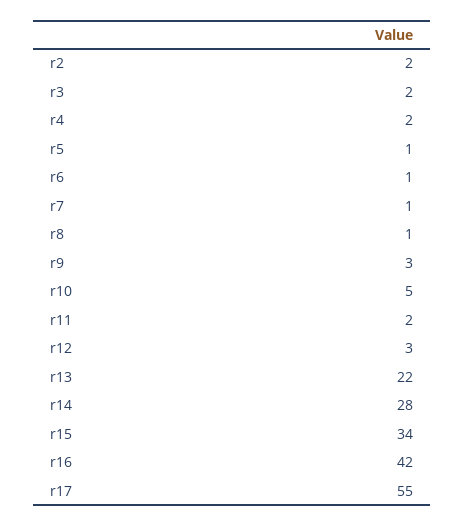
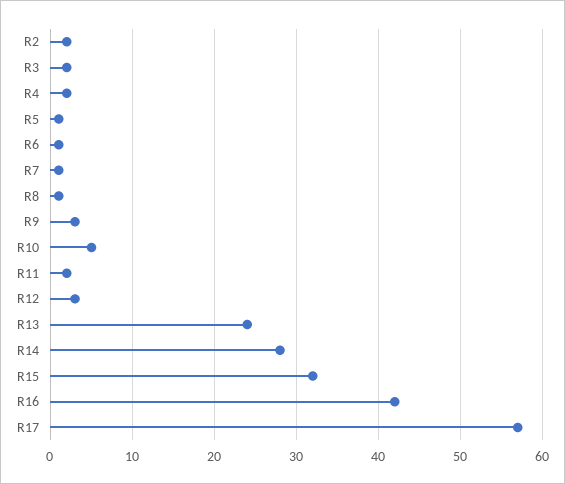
  {
    "r2": 2,
    "r3": 2,
    "r4": 2,
    "r5": 1,
    "r6": 1,
    "r7": 1,
    "r8": 1,
    "r9": 3,
    "r10": 5,
    "r11": 2,
    "r12": 3,
-   "r13": 22,
+   "r13": 24,
    "r14": 28,
-   "r15": 34,
+   "r15": 32,
    "r16": 42,
-   "r17": 55
+   "r17": 57
  }

